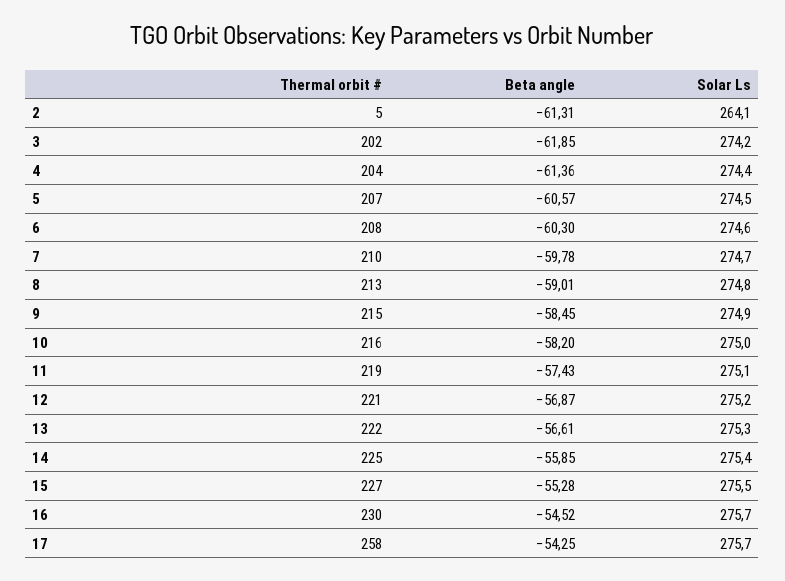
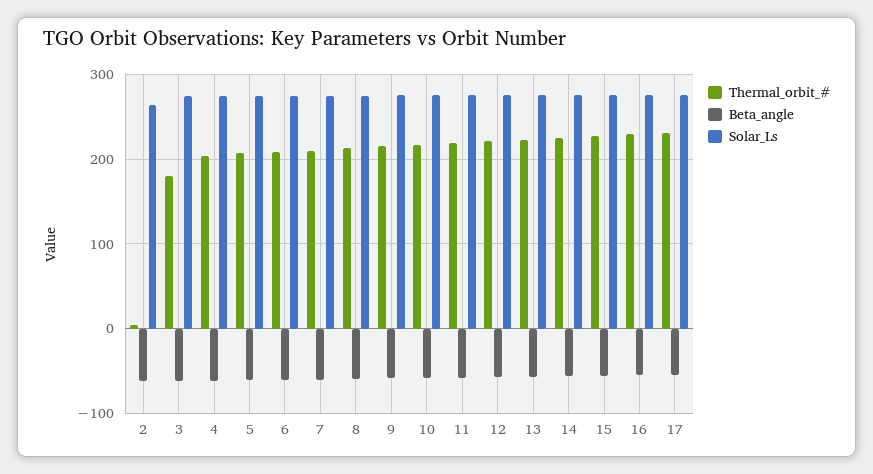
  {
    "Thermal orbit #": {
      "2": 5,
-     "3": 202,
+     "3": 180,
      "4": 204,
      "5": 207,
      "6": 208,
      "7": 210,
      "8": 213,
      "9": 215,
      "10": 216,
      "11": 219,
      "12": 221,
      "13": 222,
      "14": 225,
      "15": 227,
      "16": 230,
-     "17": 258
+     "17": 230
    },
    "Beta angle": {
      "2": -61.31,
      "3": -61.85,
      "4": -61.36,
      "5": -60.57,
      "6": -60.3,
      "7": -59.78,
      "8": -59.01,
      "9": -58.45,
      "10": -58.2,
      "11": -57.43,
      "12": -56.87,
      "13": -56.61,
      "14": -55.85,
      "15": -55.28,
      "16": -54.52,
      "17": -54.25
    },
    "Solar Ls": {
      "2": 264.1,
      "3": 274.2,
      "4": 274.4,
      "5": 274.5,
      "6": 274.6,
      "7": 274.7,
      "8": 274.8,
      "9": 274.9,
      "10": 275,
      "11": 275.1,
      "12": 275.2,
      "13": 275.3,
      "14": 275.4,
      "15": 275.5,
      "16": 275.7,
      "17": 275.7
    }
  }

